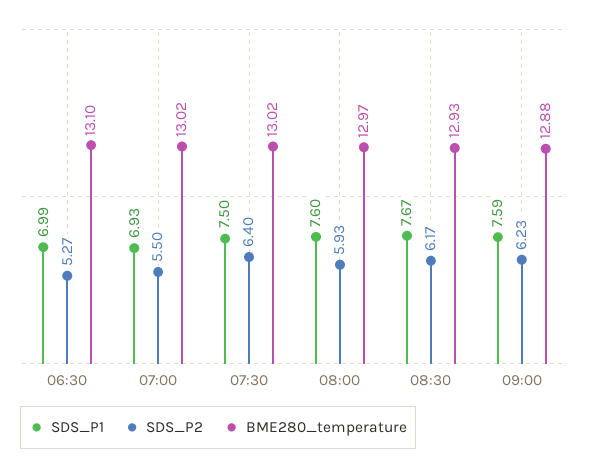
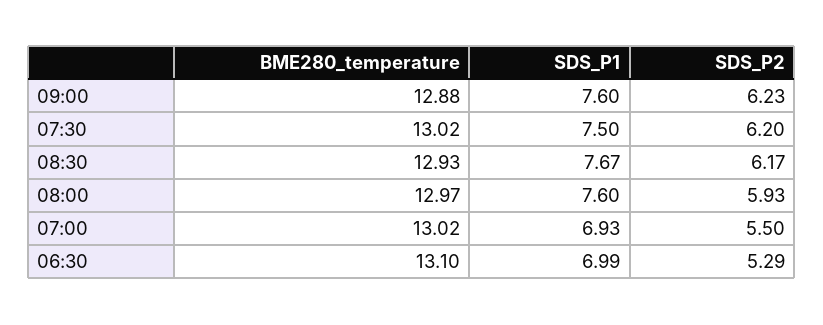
  {
    "SDS_P1": {
      "06:30": 6.99,
      "07:00": 6.93,
      "07:30": 7.5,
      "08:00": 7.6,
      "08:30": 7.67,
-     "09:00": 7.59
+     "09:00": 7.6
    },
    "SDS_P2": {
-     "06:30": 5.27,
+     "06:30": 5.29,
      "07:00": 5.5,
-     "07:30": 6.4,
+     "07:30": 6.2,
      "08:00": 5.93,
      "08:30": 6.17,
      "09:00": 6.23
    },
    "BME280_temperature": {
      "06:30": 13.1,
      "07:00": 13.02,
      "07:30": 13.02,
      "08:00": 12.97,
      "08:30": 12.93,
      "09:00": 12.88
    }
  }

